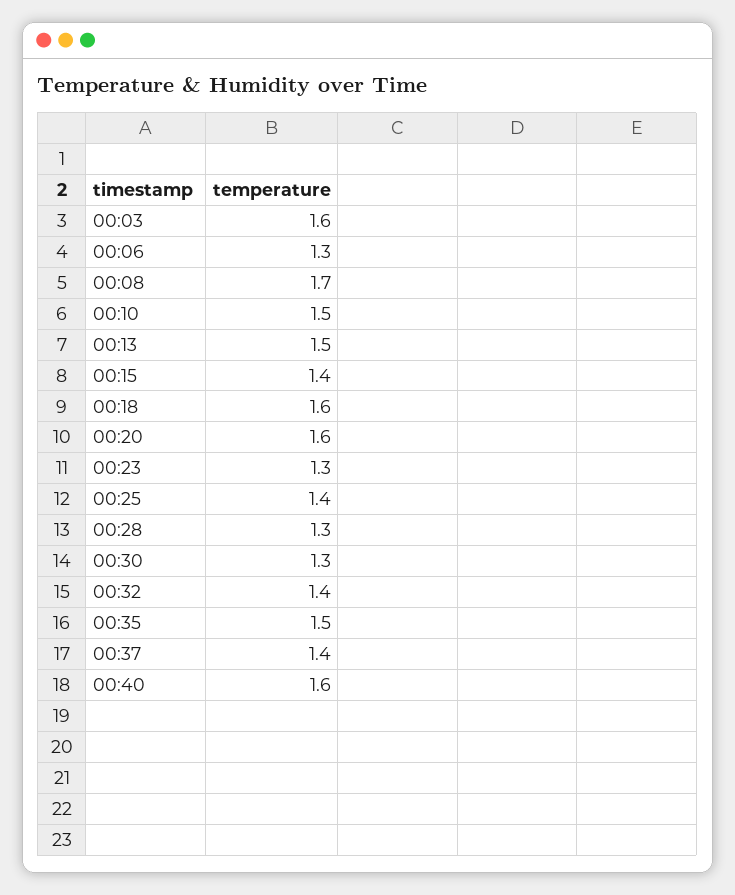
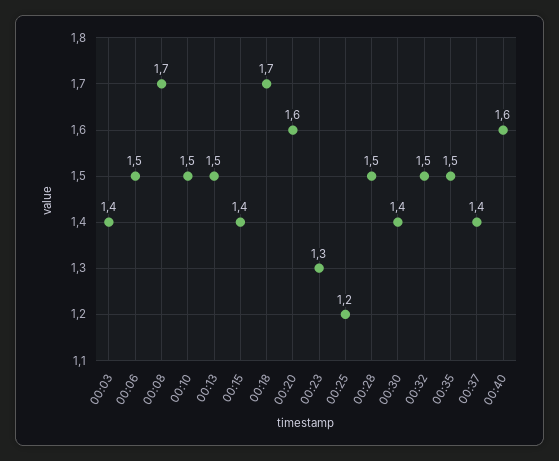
  {
-   "00:03": 1.6,
+   "00:03": 1.4,
-   "00:06": 1.3,
+   "00:06": 1.5,
    "00:08": 1.7,
    "00:10": 1.5,
    "00:13": 1.5,
    "00:15": 1.4,
-   "00:18": 1.6,
+   "00:18": 1.7,
    "00:20": 1.6,
    "00:23": 1.3,
-   "00:25": 1.4,
+   "00:25": 1.2,
-   "00:28": 1.3,
+   "00:28": 1.5,
-   "00:30": 1.3,
+   "00:30": 1.4,
-   "00:32": 1.4,
+   "00:32": 1.5,
    "00:35": 1.5,
    "00:37": 1.4,
    "00:40": 1.6
  }

